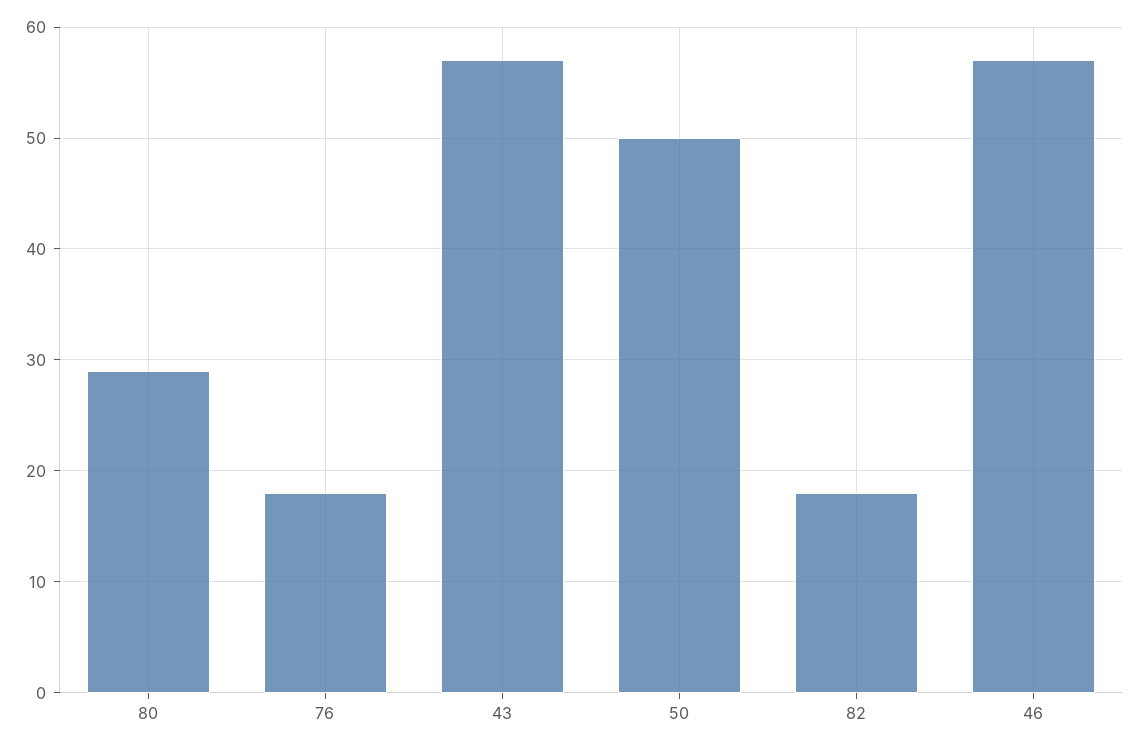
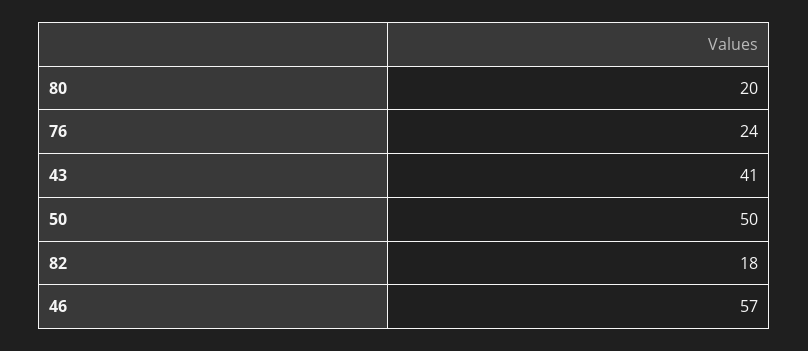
  {
-   "80": 29,
+   "80": 20,
-   "76": 18,
+   "76": 24,
-   "43": 57,
+   "43": 41,
    "50": 50,
    "82": 18,
    "46": 57
  }

